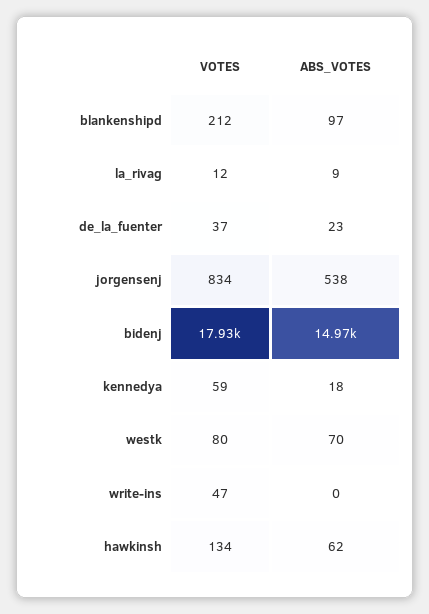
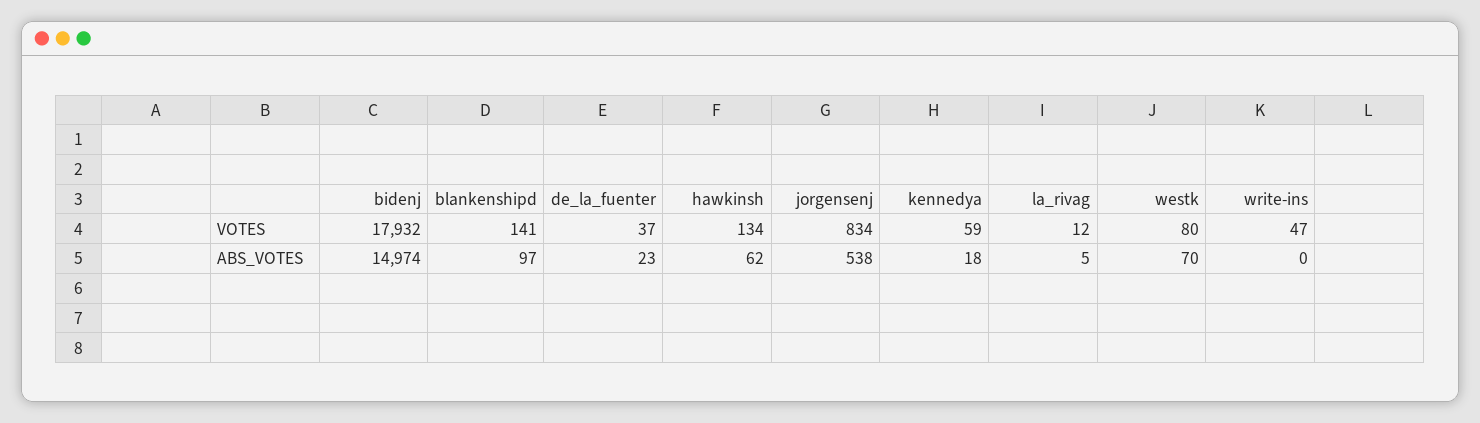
  {
    "VOTES": {
-     "blankenshipd": 212,
+     "blankenshipd": 141,
      "la_rivag": 12,
      "de_la_fuenter": 37,
      "jorgensenj": 834,
      "bidenj": 17932,
      "kennedya": 59,
      "westk": 80,
      "write-ins": 47,
      "hawkinsh": 134
    },
    "ABS_VOTES": {
      "blankenshipd": 97,
-     "la_rivag": 9,
+     "la_rivag": 5,
      "de_la_fuenter": 23,
      "jorgensenj": 538,
      "bidenj": 14974,
      "kennedya": 18,
      "westk": 70,
      "write-ins": 0,
      "hawkinsh": 62
    }
  }

